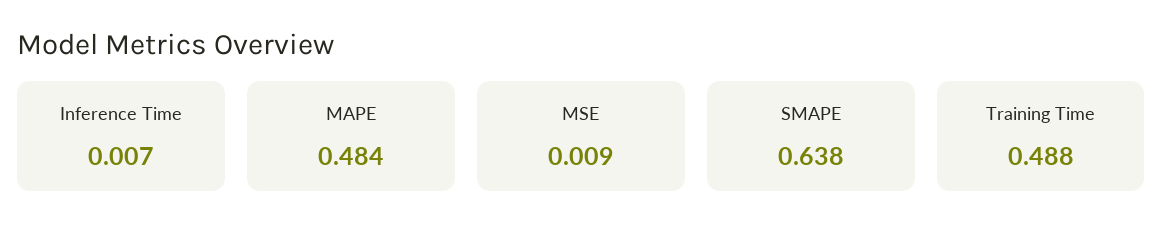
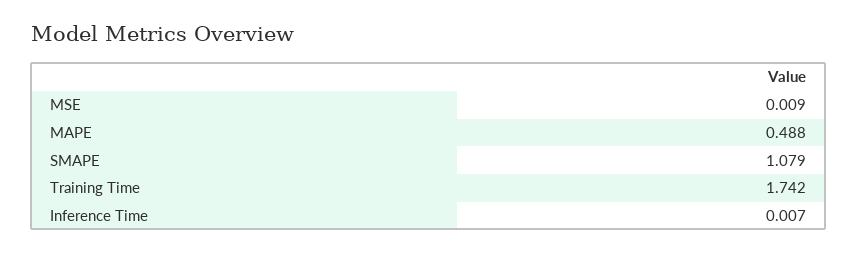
  {
    "Inference Time": 0.007,
-   "MAPE": 0.484,
+   "MAPE": 0.488,
    "MSE": 0.009,
-   "SMAPE": 0.638,
+   "SMAPE": 1.079,
-   "Training Time": 0.488
+   "Training Time": 1.742
  }

